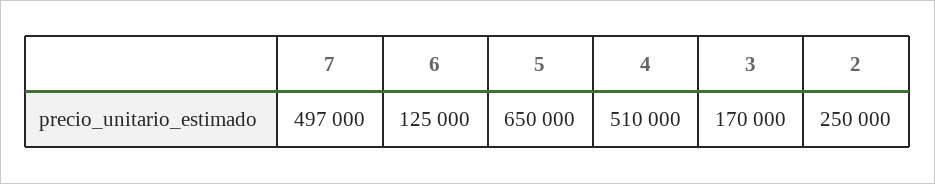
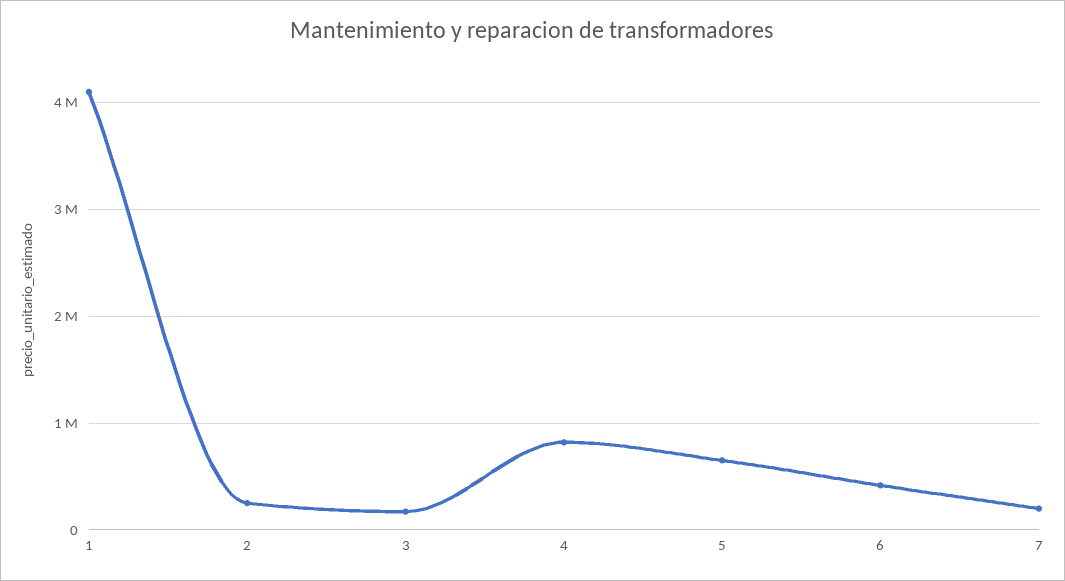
  {
-   "7": 497000,
+   "7": 200000,
-   "6": 125000,
+   "6": 400000,
    "5": 650000,
-   "4": 510000,
+   "4": 800000,
    "3": 170000,
-   "2": 250000
+   "2": 250000,
+   "1": 4100000
  }

